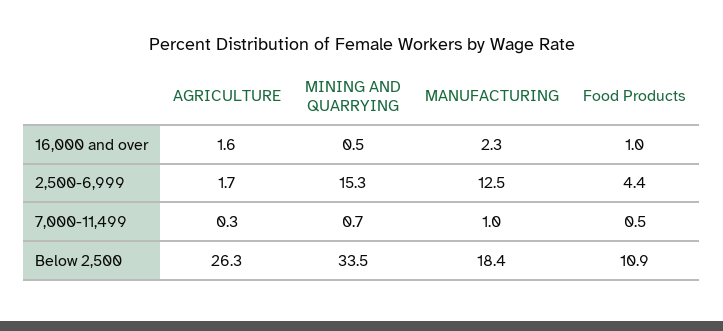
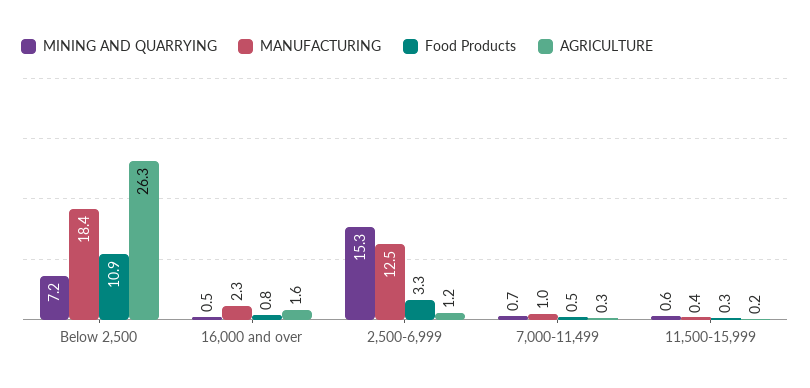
  {
    "AGRICULTURE": {
      "16,000 and over": 1.6,
-     "2,500-6,999": 1.7,
+     "2,500-6,999": 1.2,
      "7,000-11,499": 0.3,
-     "Below 2,500": 26.3
+     "Below 2,500": 26.3,
+     "11,500-15,999": 0.2
    },
    "MINING AND QUARRYING": {
      "16,000 and over": 0.5,
      "2,500-6,999": 15.3,
      "7,000-11,499": 0.7,
-     "Below 2,500": 33.5
+     "Below 2,500": 7.2,
+     "11,500-15,999": 0.6
    },
    "MANUFACTURING": {
      "16,000 and over": 2.3,
      "2,500-6,999": 12.5,
      "7,000-11,499": 1,
-     "Below 2,500": 18.4
+     "Below 2,500": 18.4,
+     "11,500-15,999": 0.4
    },
    "Food Products": {
-     "16,000 and over": 1,
+     "16,000 and over": 0.8,
-     "2,500-6,999": 4.4,
+     "2,500-6,999": 3.3,
      "7,000-11,499": 0.5,
-     "Below 2,500": 10.9
+     "Below 2,500": 10.9,
+     "11,500-15,999": 0.3
    }
  }

